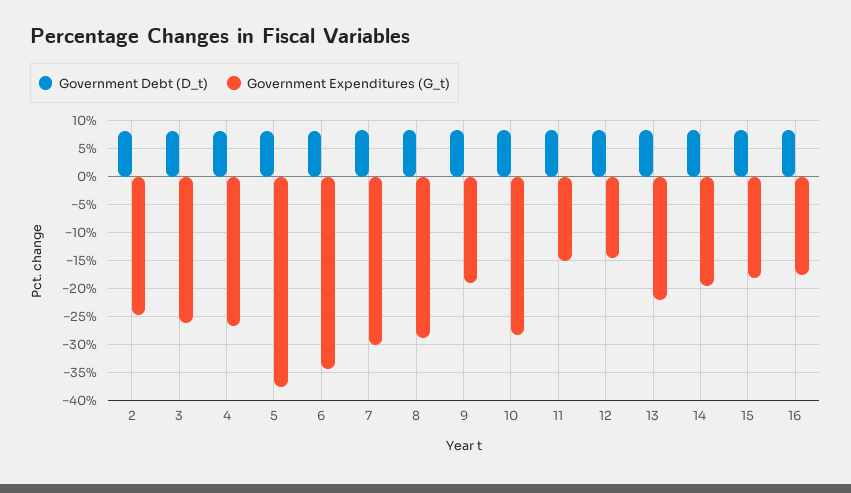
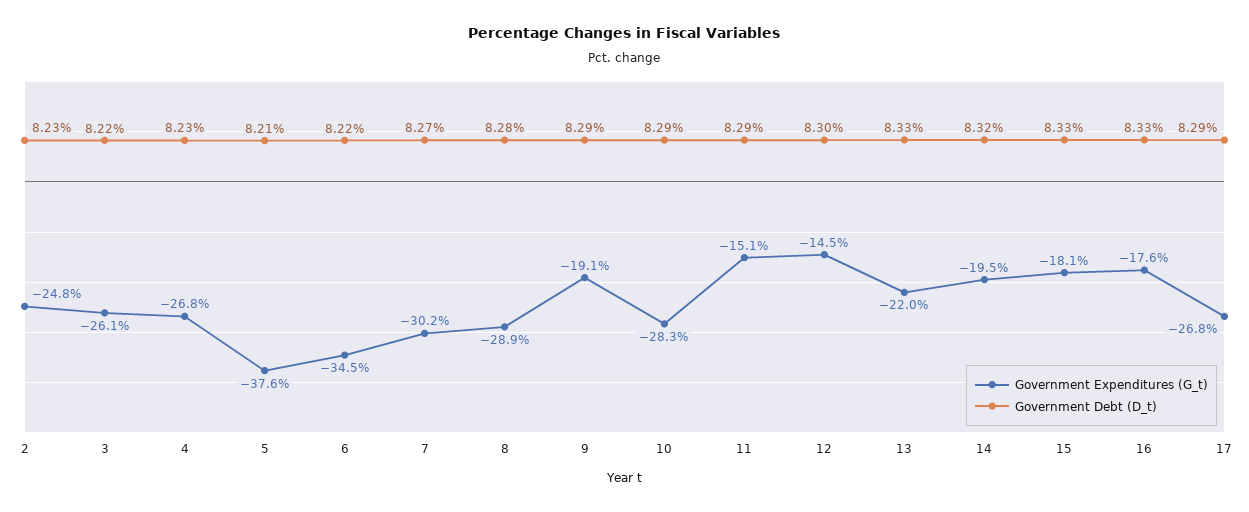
  {
    "Government Debt (D_t)": {
      "2": 8.23,
      "3": 8.22,
      "4": 8.23,
      "5": 8.21,
      "6": 8.22,
      "7": 8.27,
      "8": 8.28,
      "9": 8.29,
      "10": 8.29,
      "11": 8.29,
      "12": 8.3,
      "13": 8.33,
      "14": 8.32,
      "15": 8.33,
-     "16": 8.33
+     "16": 8.33,
+     "17": 8.29
    },
    "Government Expenditures (G_t)": {
      "2": -24.8,
      "3": -26.1,
      "4": -26.8,
      "5": -37.6,
      "6": -34.5,
      "7": -30.2,
      "8": -28.9,
      "9": -19.1,
      "10": -28.3,
      "11": -15.1,
      "12": -14.5,
      "13": -22,
      "14": -19.5,
      "15": -18.1,
-     "16": -17.6
+     "16": -17.6,
+     "17": -26.8
    }
  }

